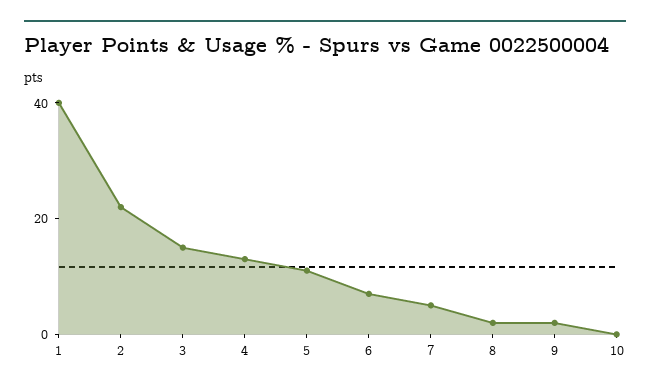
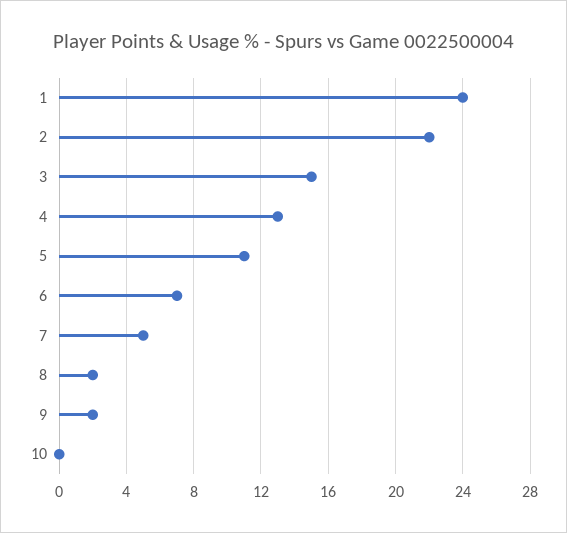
  {
-   "1": 40,
+   "1": 24,
    "2": 22,
    "3": 15,
    "4": 13,
    "5": 11,
    "6": 7,
    "7": 5,
    "8": 2,
    "9": 2,
    "10": 0
  }

